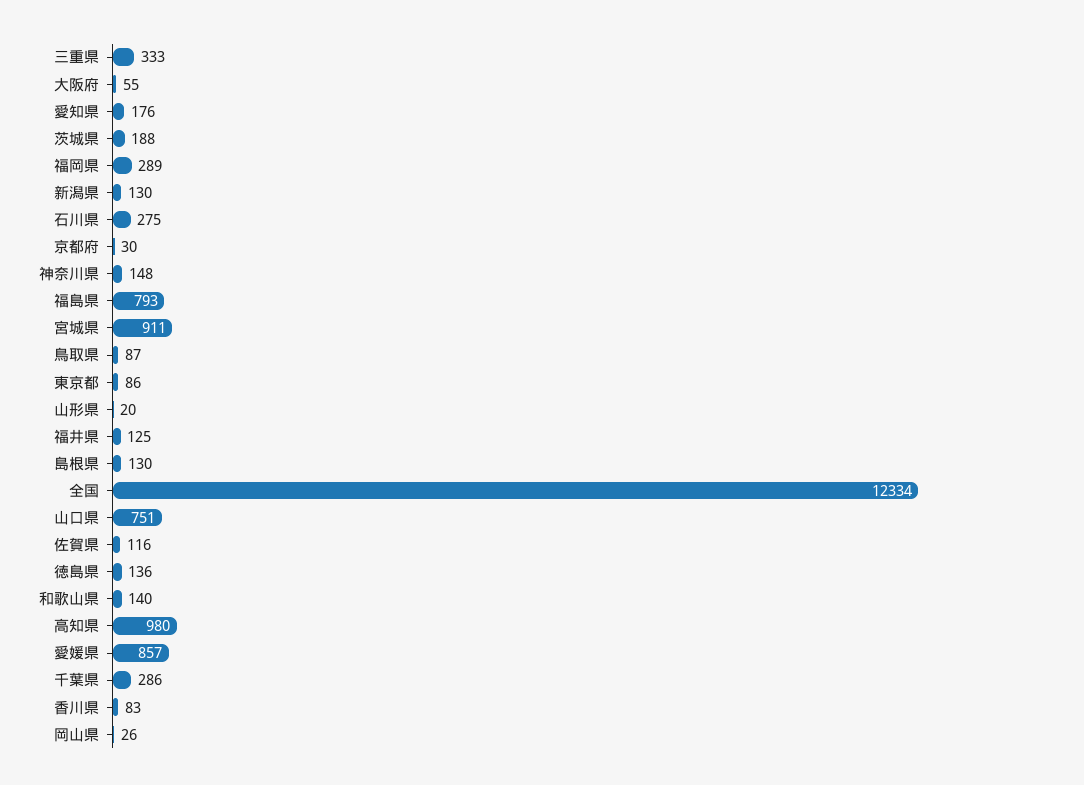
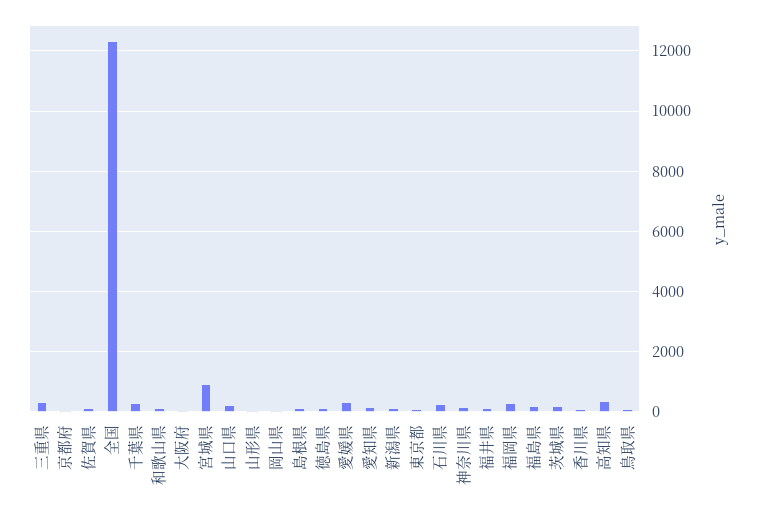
  {
    "三重県": 333,
    "大阪府": 55,
    "愛知県": 176,
    "茨城県": 188,
    "福岡県": 289,
    "新潟県": 130,
    "石川県": 275,
    "京都府": 30,
    "神奈川県": 148,
-   "福島県": 793,
+   "福島県": 200,
    "宮城県": 911,
    "鳥取県": 87,
    "東京都": 86,
    "山形県": 20,
    "福井県": 125,
    "島根県": 130,
    "全国": 12334,
-   "山口県": 751,
+   "山口県": 200,
    "佐賀県": 116,
    "徳島県": 136,
    "和歌山県": 140,
-   "高知県": 980,
+   "高知県": 400,
-   "愛媛県": 857,
+   "愛媛県": 400,
    "千葉県": 286,
    "香川県": 83,
    "岡山県": 26
  }

